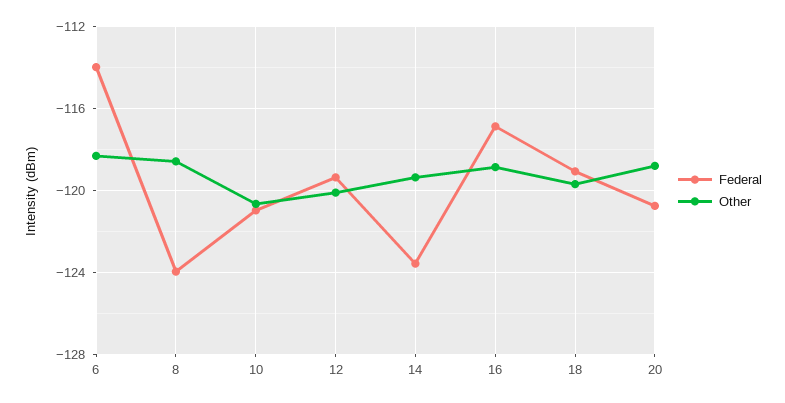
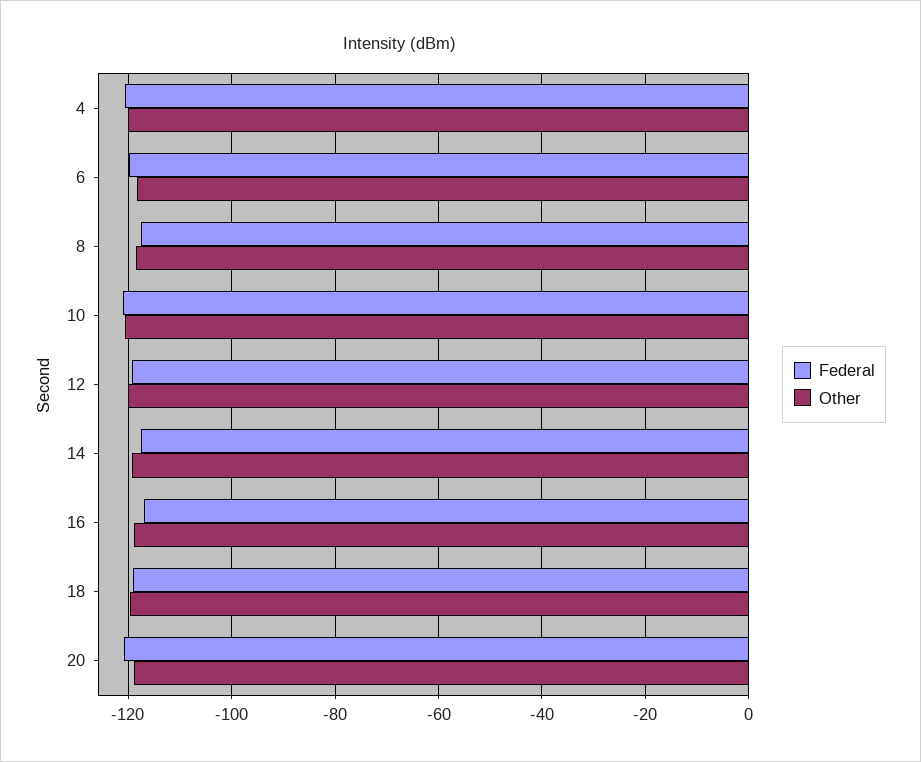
  {
    "Federal": {
-     "6": -114,
+     "6": -120,
-     "8": -124,
+     "8": -118,
      "10": -121,
      "12": -119.5,
-     "14": -123.5,
+     "14": -118,
      "16": -117,
      "18": -119,
-     "20": -121
+     "20": -121,
+     "4": -120
    },
    "Other": {
      "6": -118.5,
      "8": -118.5,
      "10": -120.5,
      "12": -120,
      "14": -119.5,
      "16": -119,
      "18": -119.5,
-     "20": -119
+     "20": -119,
+     "4": -120
    }
  }

